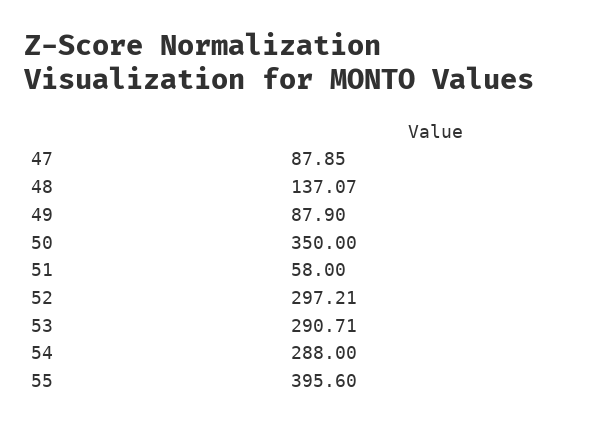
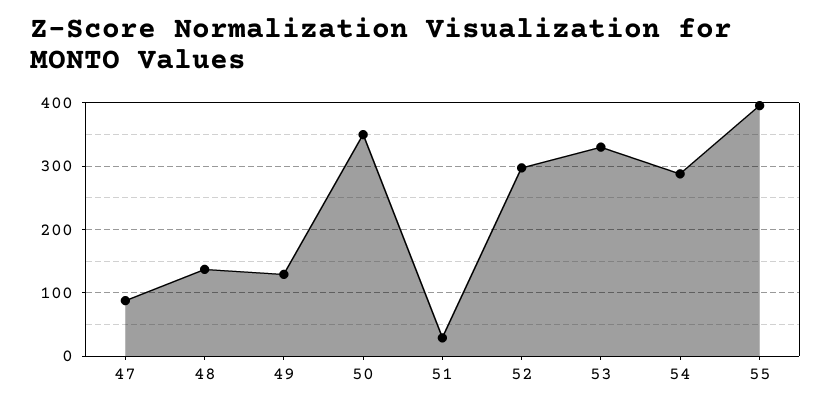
  {
    "47": 87.85,
    "48": 137.07,
-   "49": 87.9,
+   "49": 130,
    "50": 350,
-   "51": 58,
+   "51": 30,
    "52": 297.21,
-   "53": 290.71,
+   "53": 330,
    "54": 288,
    "55": 395.6
  }

